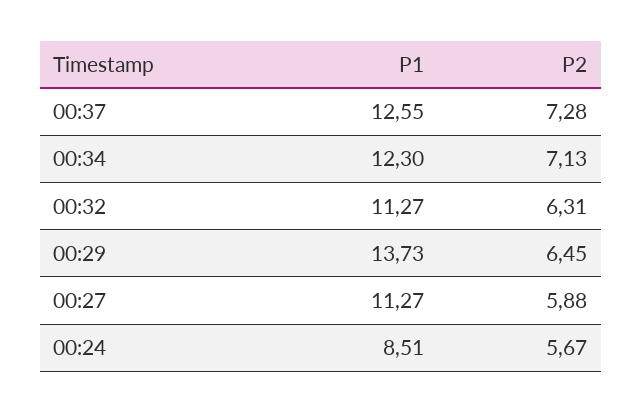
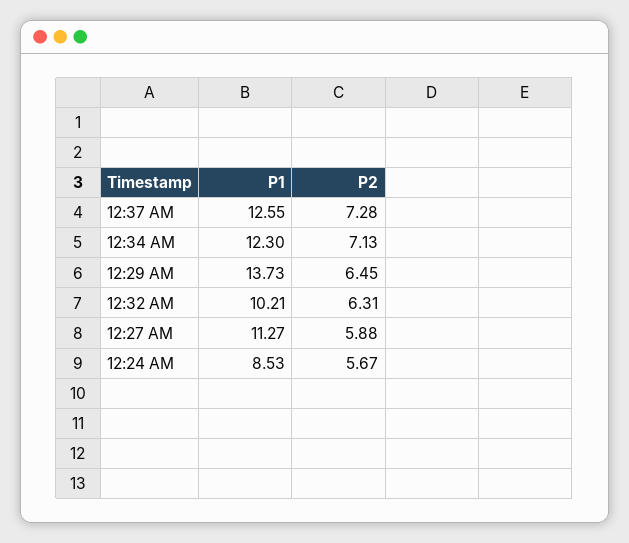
  {
    "P1": {
      "00:37": 12.55,
      "00:34": 12.3,
-     "00:32": 11.27,
+     "00:32": 10.21,
      "00:29": 13.73,
      "00:27": 11.27,
-     "00:24": 8.51
+     "00:24": 8.53
    },
    "P2": {
      "00:37": 7.28,
      "00:34": 7.13,
      "00:32": 6.31,
      "00:29": 6.45,
      "00:27": 5.88,
      "00:24": 5.67
    }
  }

